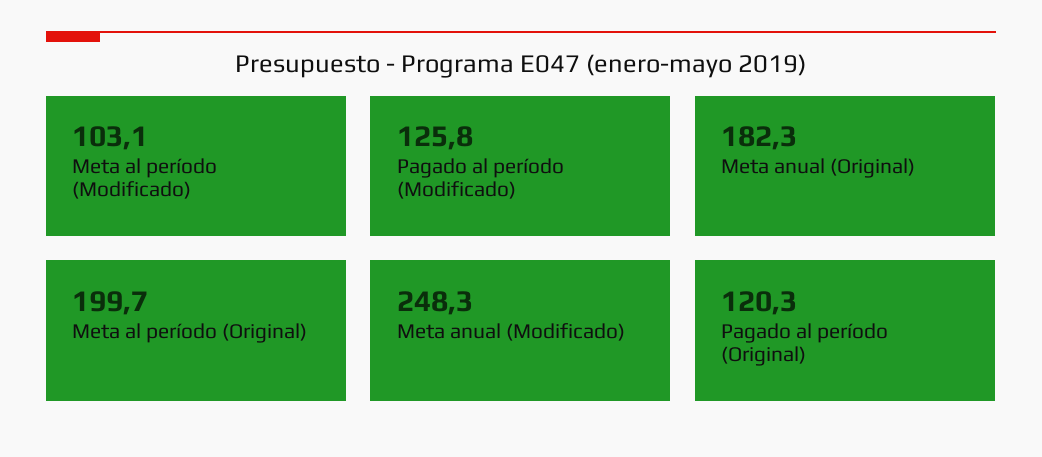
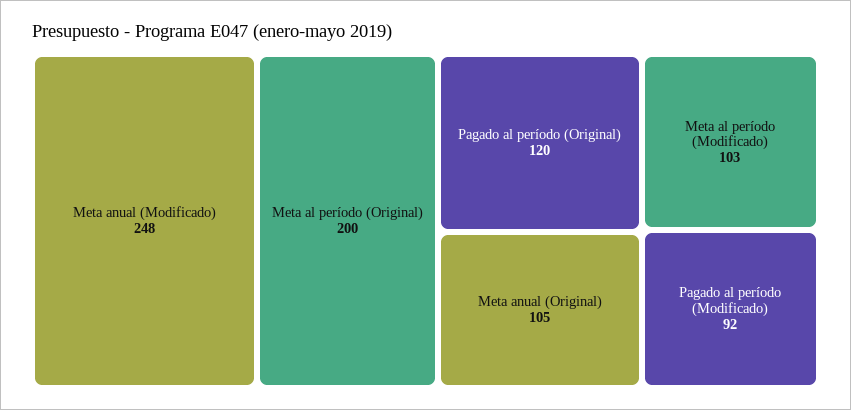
  {
    "Meta al período (Modificado)": 103.1,
-   "Pagado al período (Modificado)": 125.8,
+   "Pagado al período (Modificado)": 92,
-   "Meta anual (Original)": 182.3,
+   "Meta anual (Original)": 105,
    "Meta al período (Original)": 199.7,
    "Meta anual (Modificado)": 248.3,
    "Pagado al período (Original)": 120.3
  }

